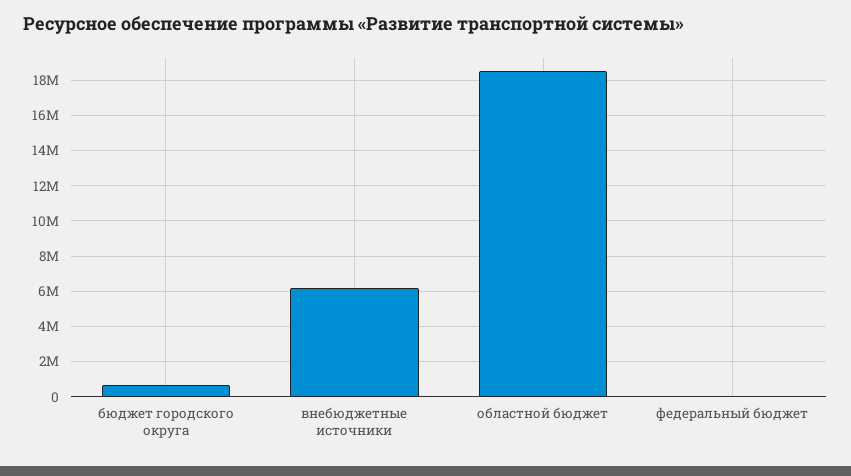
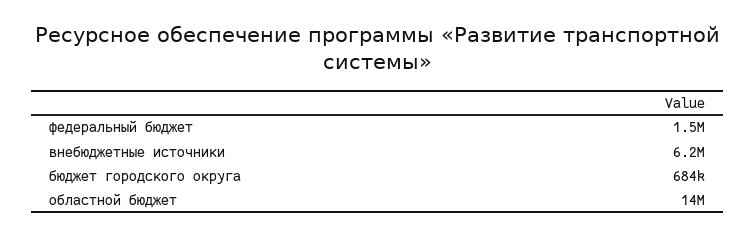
  {
    "бюджет городского округа": 684000,
    "внебюджетные источники": 6200000,
-   "областной бюджет": 18500000,
+   "областной бюджет": 14000000,
-   "федеральный бюджет": 0
+   "федеральный бюджет": 1500000
  }

